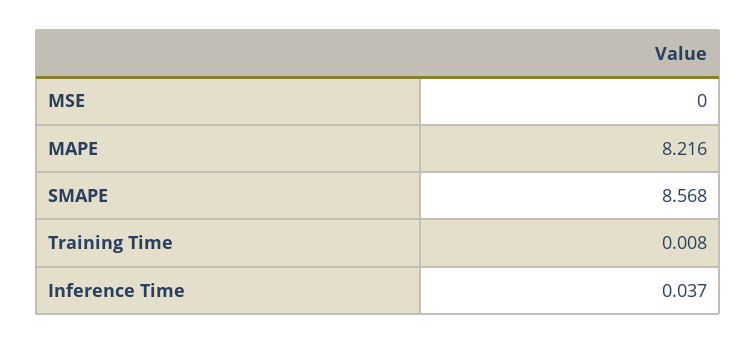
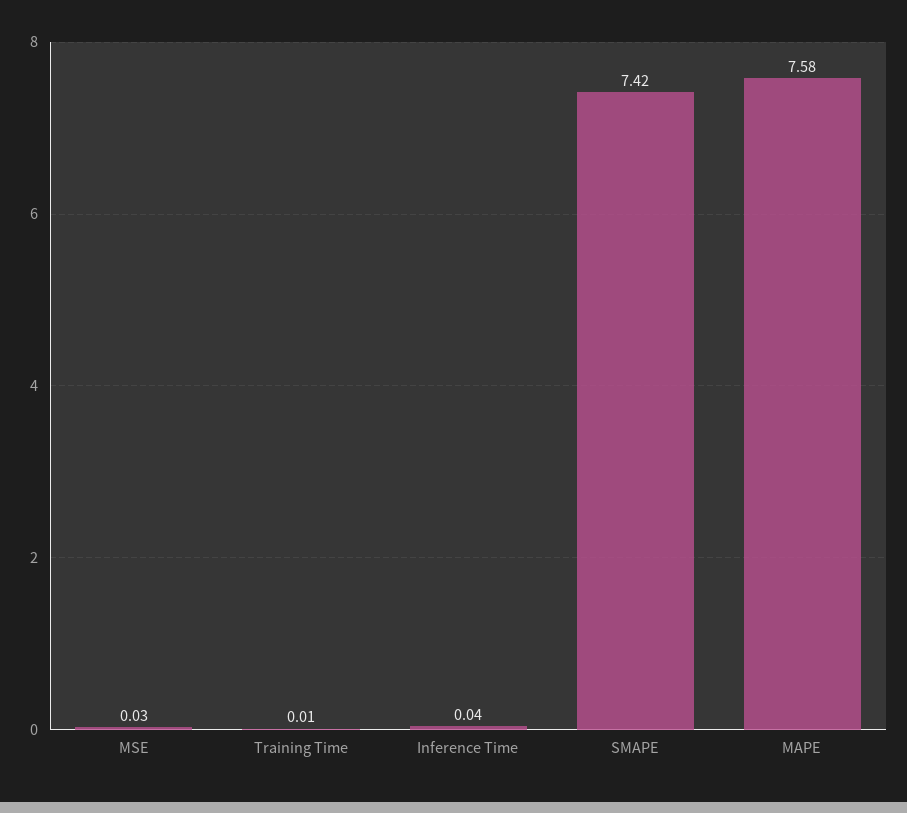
  {
-   "MSE": 0,
+   "MSE": 0.03,
-   "MAPE": 8.216,
+   "MAPE": 7.58,
-   "SMAPE": 8.568,
+   "SMAPE": 7.42,
    "Training Time": 0.008,
    "Inference Time": 0.037
  }

